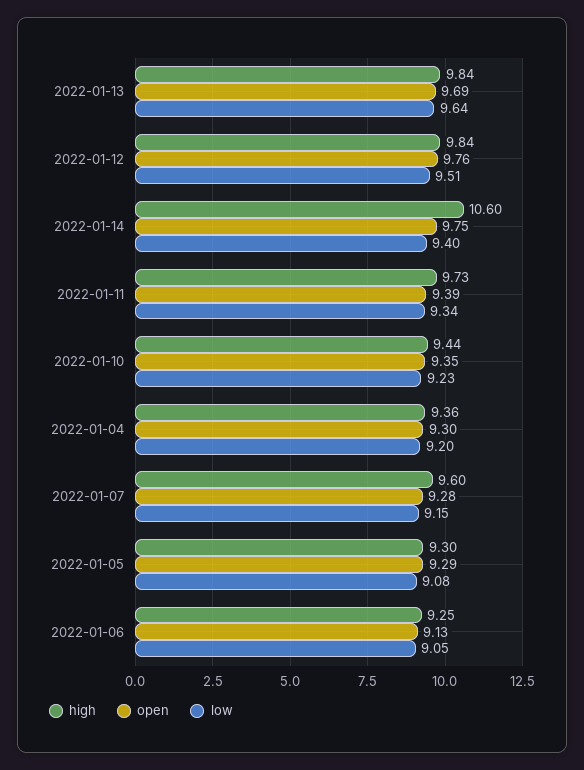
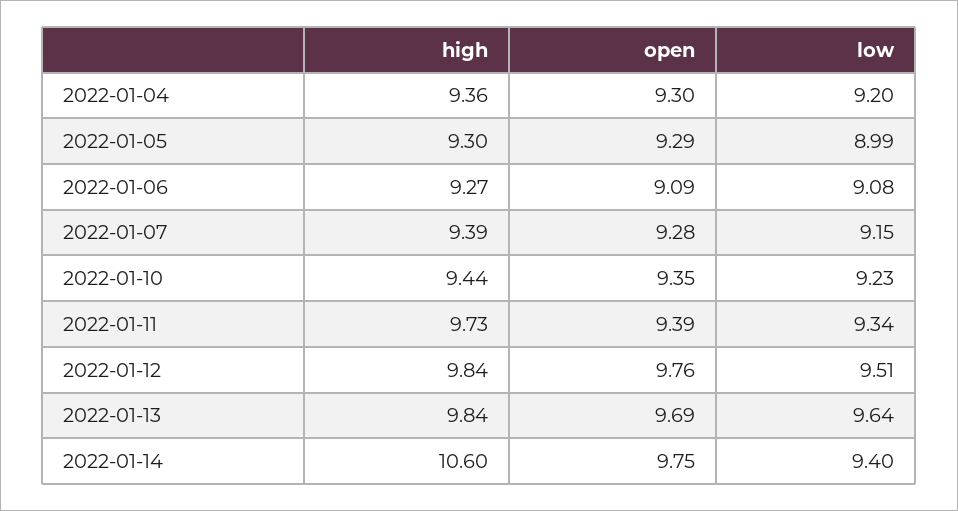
  {
    "high": {
      "2022-01-13": 9.84,
      "2022-01-12": 9.84,
      "2022-01-14": 10.6,
      "2022-01-11": 9.73,
      "2022-01-10": 9.44,
      "2022-01-04": 9.36,
-     "2022-01-07": 9.6,
+     "2022-01-07": 9.39,
      "2022-01-05": 9.3,
-     "2022-01-06": 9.25
+     "2022-01-06": 9.27
    },
    "open": {
      "2022-01-13": 9.69,
      "2022-01-12": 9.76,
      "2022-01-14": 9.75,
      "2022-01-11": 9.39,
      "2022-01-10": 9.35,
      "2022-01-04": 9.3,
      "2022-01-07": 9.28,
      "2022-01-05": 9.29,
-     "2022-01-06": 9.13
+     "2022-01-06": 9.09
    },
    "low": {
      "2022-01-13": 9.64,
      "2022-01-12": 9.51,
      "2022-01-14": 9.4,
      "2022-01-11": 9.34,
      "2022-01-10": 9.23,
      "2022-01-04": 9.2,
      "2022-01-07": 9.15,
-     "2022-01-05": 9.08,
+     "2022-01-05": 8.99,
-     "2022-01-06": 9.05
+     "2022-01-06": 9.08
    }
  }

